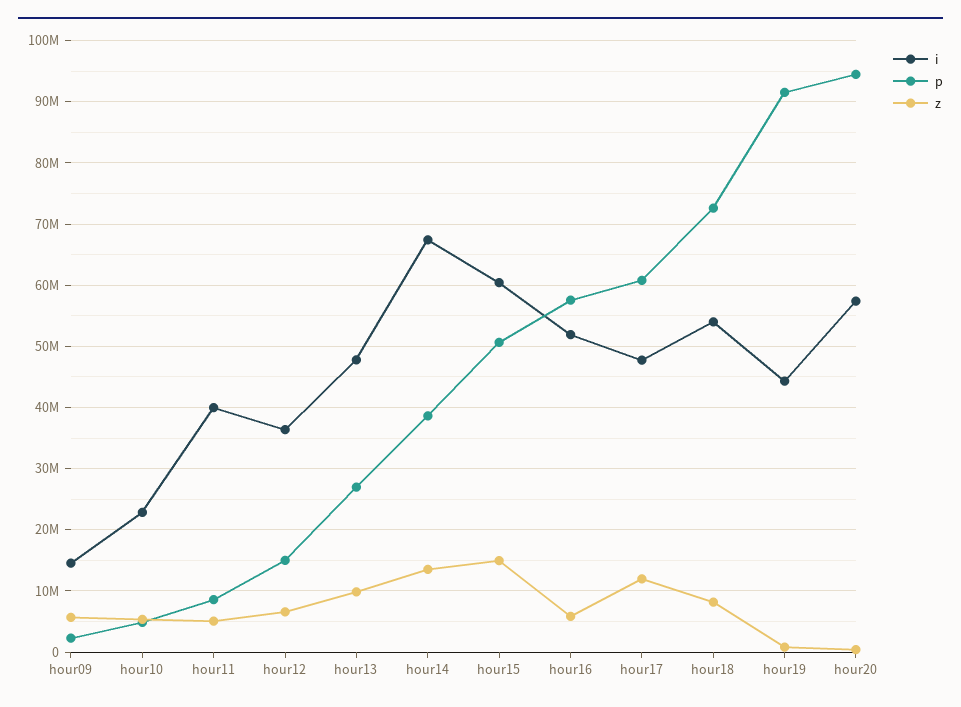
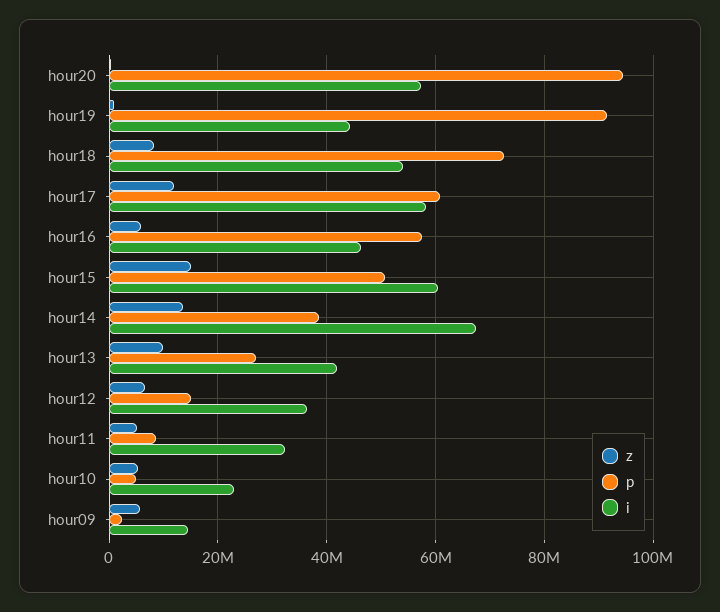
  {
    "i": {
      "hour09": 15000000,
      "hour10": 23000000,
-     "hour11": 40000000,
+     "hour11": 32000000,
      "hour12": 36000000,
-     "hour13": 48000000,
+     "hour13": 42000000,
      "hour14": 67000000,
      "hour15": 60000000,
-     "hour16": 52000000,
+     "hour16": 46000000,
-     "hour17": 48000000,
+     "hour17": 58000000,
      "hour18": 54000000,
      "hour19": 44000000,
      "hour20": 57000000
    },
    "p": {
      "hour09": 2000000,
      "hour10": 5000000,
      "hour11": 9000000,
      "hour12": 15000000,
      "hour13": 27000000,
      "hour14": 39000000,
      "hour15": 51000000,
      "hour16": 58000000,
      "hour17": 61000000,
      "hour18": 73000000,
      "hour19": 92000000,
      "hour20": 94000000
    },
    "z": {
      "hour09": 6000000,
      "hour10": 5000000,
      "hour11": 5000000,
      "hour12": 7000000,
      "hour13": 10000000,
      "hour14": 14000000,
      "hour15": 15000000,
      "hour16": 6000000,
      "hour17": 12000000,
      "hour18": 8000000,
      "hour19": 1000000,
      "hour20": 0
    }
  }

